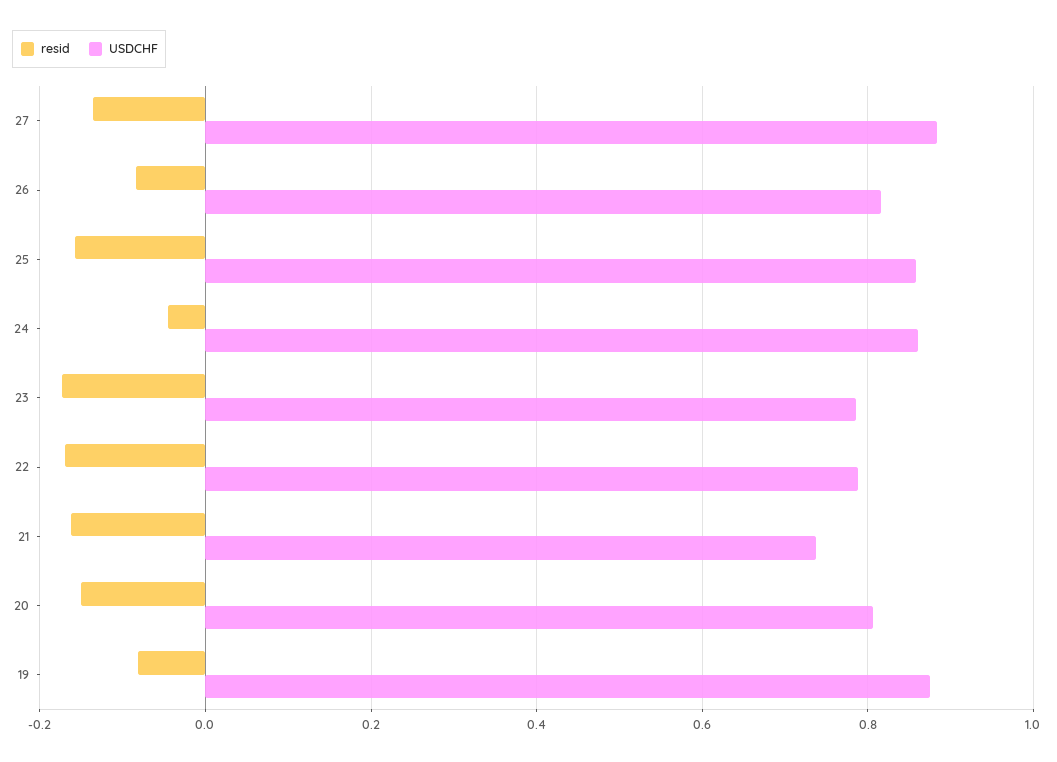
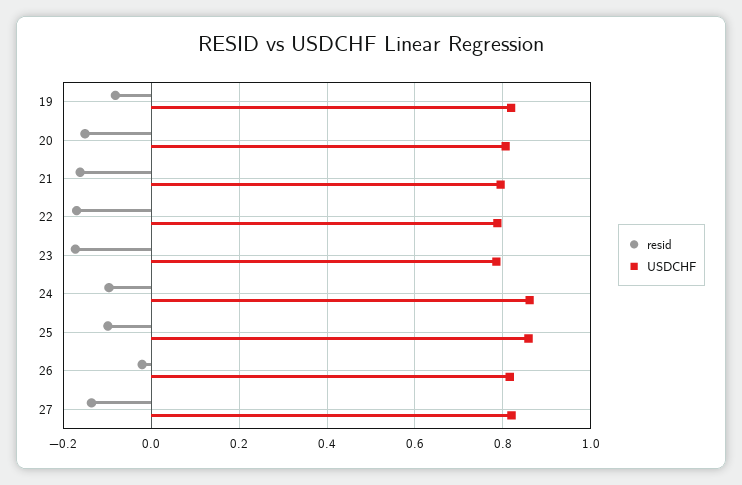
  {
    "resid": {
      "27": -0.14,
-     "26": -0.08,
+     "26": -0.02,
-     "25": -0.16,
+     "25": -0.1,
-     "24": -0.04,
+     "24": -0.1,
      "23": -0.18,
      "22": -0.16,
      "21": -0.16,
      "20": -0.16,
      "19": -0.08
    },
    "USDCHF": {
-     "27": 0.88,
+     "27": 0.82,
      "26": 0.82,
      "25": 0.86,
      "24": 0.86,
      "23": 0.78,
      "22": 0.78,
-     "21": 0.74,
+     "21": 0.8,
      "20": 0.8,
-     "19": 0.88
+     "19": 0.82
    }
  }

